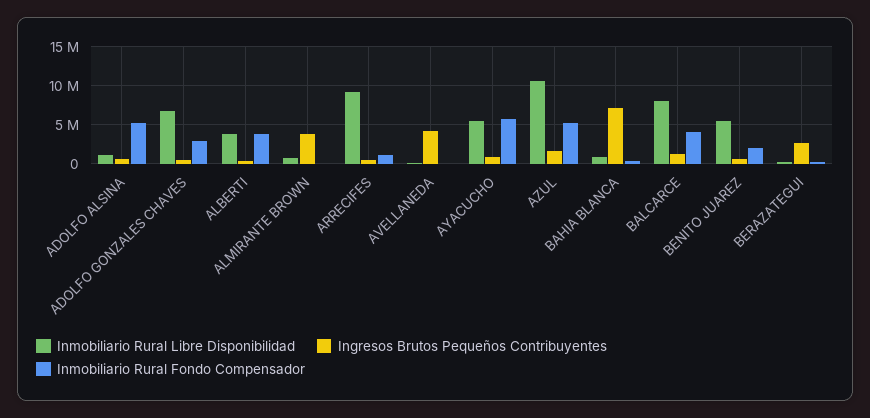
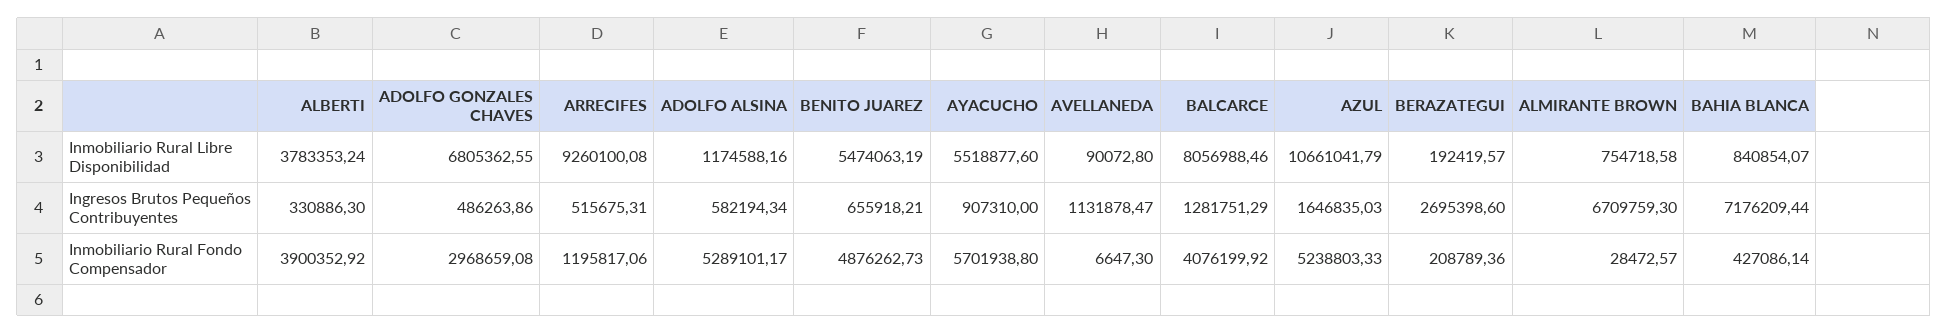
  {
    "Inmobiliario Rural Libre Disponibilidad": {
      "ADOLFO ALSINA": 1174588.16,
      "ADOLFO GONZALES CHAVES": 6805362.55,
      "ALBERTI": 3783353.24,
      "ALMIRANTE BROWN": 754718.58,
      "ARRECIFES": 9260100.08,
      "AVELLANEDA": 90072.8,
      "AYACUCHO": 5518877.6,
      "AZUL": 10661041.79,
      "BAHIA BLANCA": 840854.07,
      "BALCARCE": 8056988.46,
      "BENITO JUAREZ": 5474063.19,
      "BERAZATEGUI": 192419.57
    },
    "Ingresos Brutos Pequeños Contribuyentes": {
      "ADOLFO ALSINA": 582194.34,
      "ADOLFO GONZALES CHAVES": 486263.86,
      "ALBERTI": 330886.3,
-     "ALMIRANTE BROWN": 4000000,
+     "ALMIRANTE BROWN": 6709759.3,
      "ARRECIFES": 515675.31,
-     "AVELLANEDA": 4000000,
+     "AVELLANEDA": 1131878.47,
      "AYACUCHO": 907310,
      "AZUL": 1646835.03,
      "BAHIA BLANCA": 7176209.44,
      "BALCARCE": 1281751.29,
      "BENITO JUAREZ": 655918.21,
      "BERAZATEGUI": 2695398.6
    },
    "Inmobiliario Rural Fondo Compensador": {
      "ADOLFO ALSINA": 5289101.17,
      "ADOLFO GONZALES CHAVES": 2968659.08,
      "ALBERTI": 3900352.92,
      "ALMIRANTE BROWN": 28472.57,
      "ARRECIFES": 1195817.06,
      "AVELLANEDA": 6647.3,
      "AYACUCHO": 5701938.8,
      "AZUL": 5238803.33,
      "BAHIA BLANCA": 427086.14,
      "BALCARCE": 4076199.92,
-     "BENITO JUAREZ": 2000000,
+     "BENITO JUAREZ": 4876262.73,
      "BERAZATEGUI": 208789.36
    }
  }

